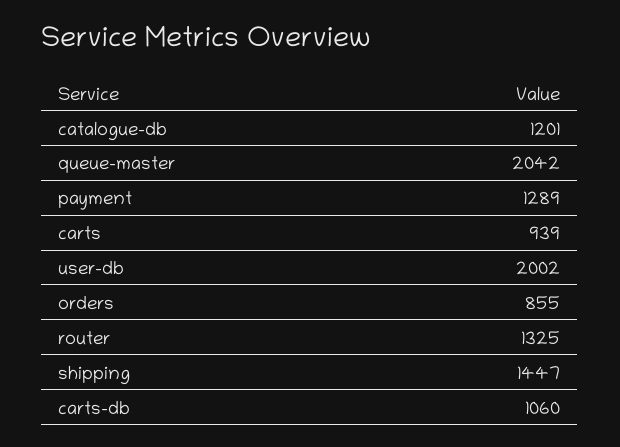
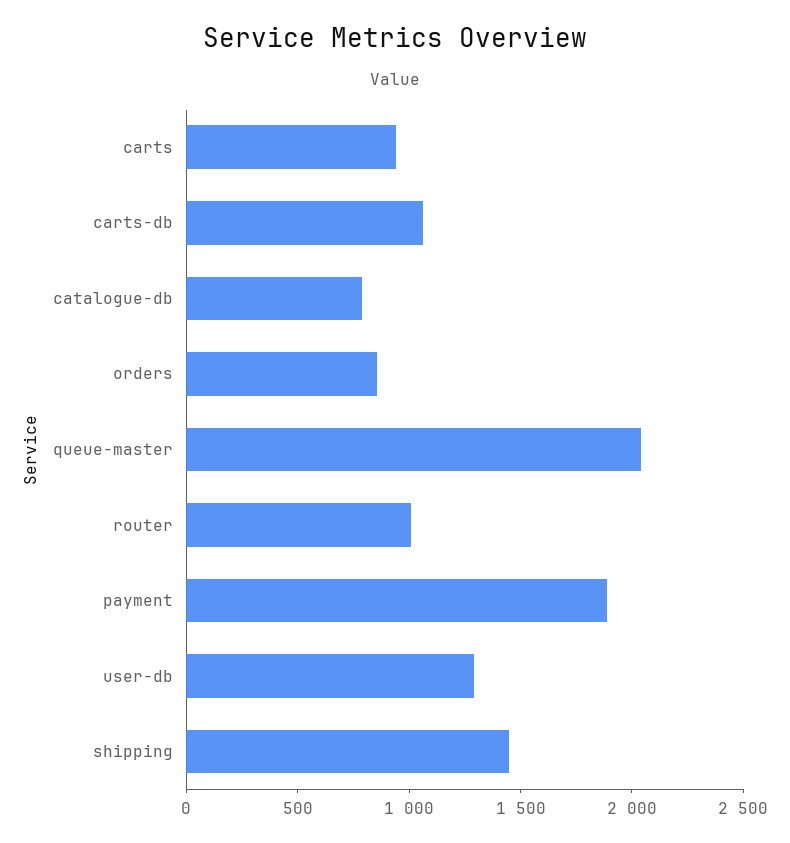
  {
-   "catalogue-db": 1201,
+   "catalogue-db": 800,
    "queue-master": 2042,
-   "payment": 1289,
+   "payment": 1900,
    "carts": 939,
-   "user-db": 2002,
+   "user-db": 1300,
    "orders": 855,
-   "router": 1325,
+   "router": 1000,
    "shipping": 1447,
    "carts-db": 1060
  }

